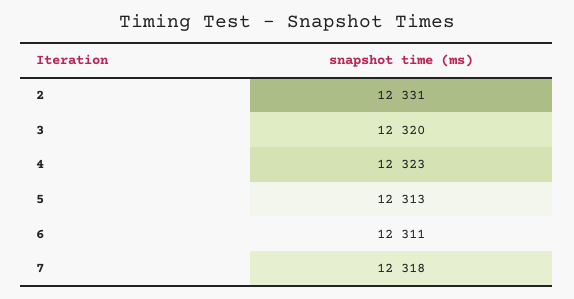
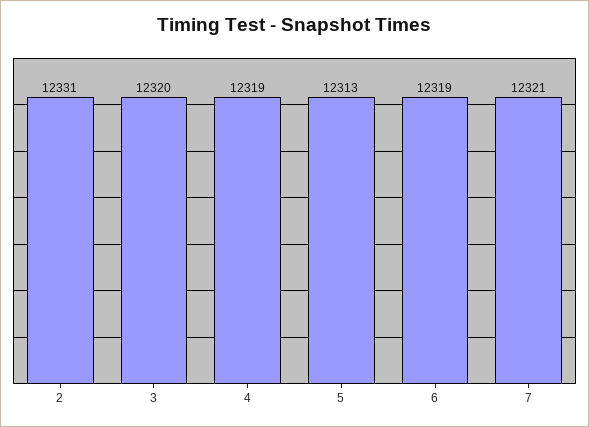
  {
    "2": 12331,
    "3": 12320,
-   "4": 12323,
+   "4": 12319,
    "5": 12313,
-   "6": 12311,
+   "6": 12319,
-   "7": 12318
+   "7": 12321
  }

